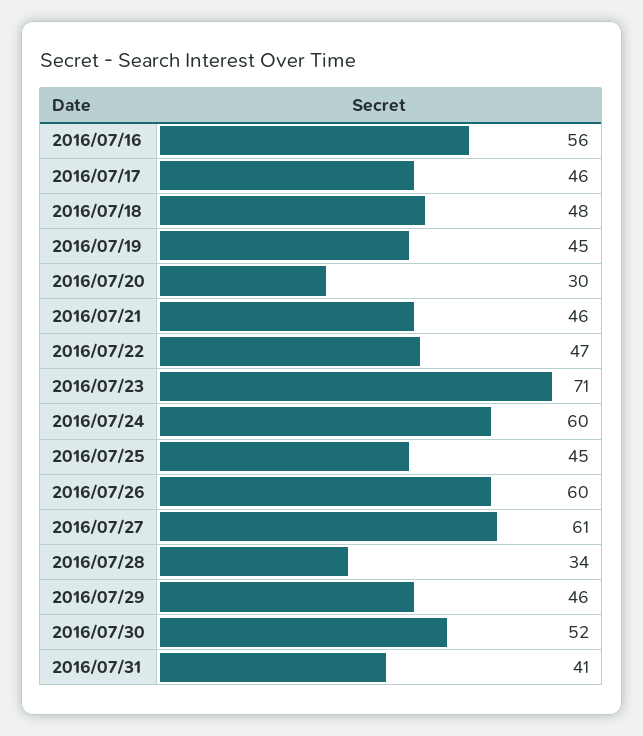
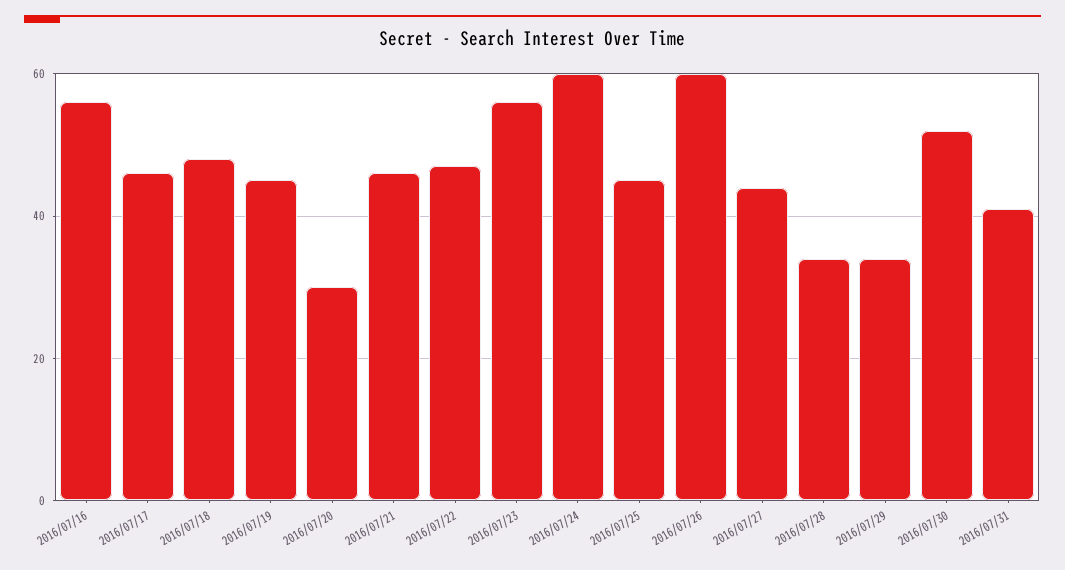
  {
    "2016/07/16": 56,
    "2016/07/17": 46,
    "2016/07/18": 48,
    "2016/07/19": 45,
    "2016/07/20": 30,
    "2016/07/21": 46,
    "2016/07/22": 47,
-   "2016/07/23": 71,
+   "2016/07/23": 55,
    "2016/07/24": 60,
    "2016/07/25": 45,
    "2016/07/26": 60,
-   "2016/07/27": 61,
+   "2016/07/27": 45,
    "2016/07/28": 34,
-   "2016/07/29": 46,
+   "2016/07/29": 35,
    "2016/07/30": 52,
    "2016/07/31": 41
  }

